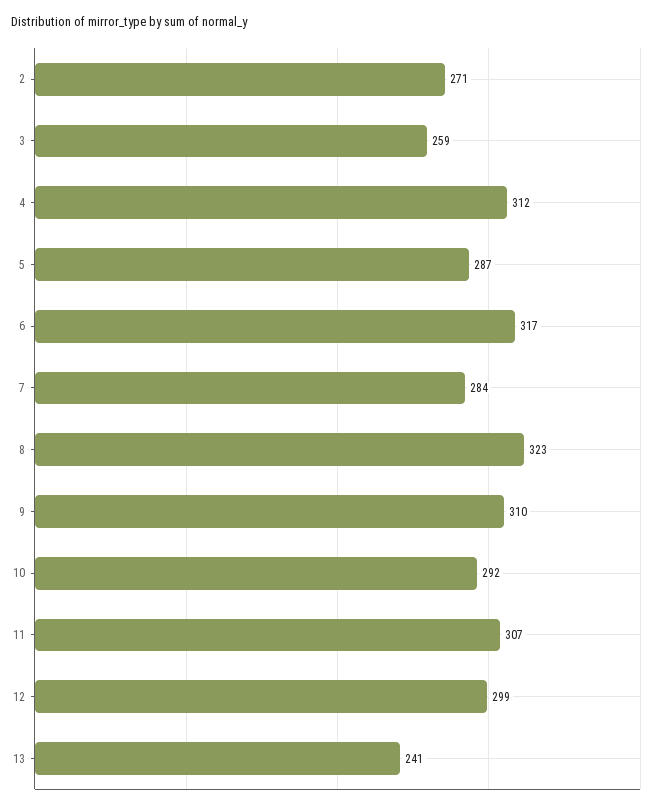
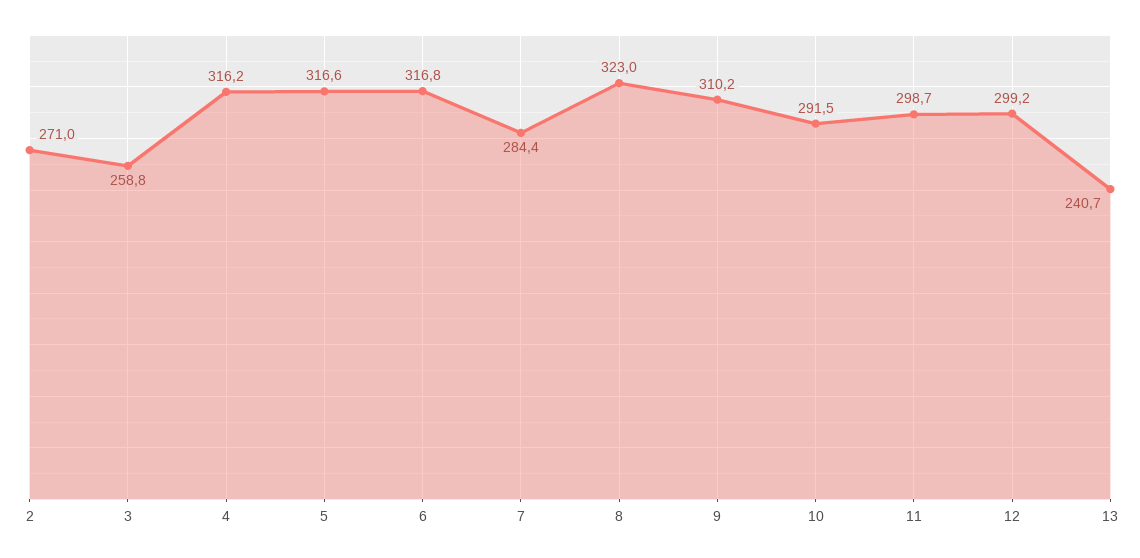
  {
    "2": 271,
    "3": 258.8,
-   "4": 312,
+   "4": 316.2,
-   "5": 287,
+   "5": 316.6,
    "6": 316.8,
    "7": 284.4,
    "8": 323,
    "9": 310.2,
    "10": 291.5,
-   "11": 307,
+   "11": 298.7,
    "12": 299.2,
    "13": 240.7
  }

